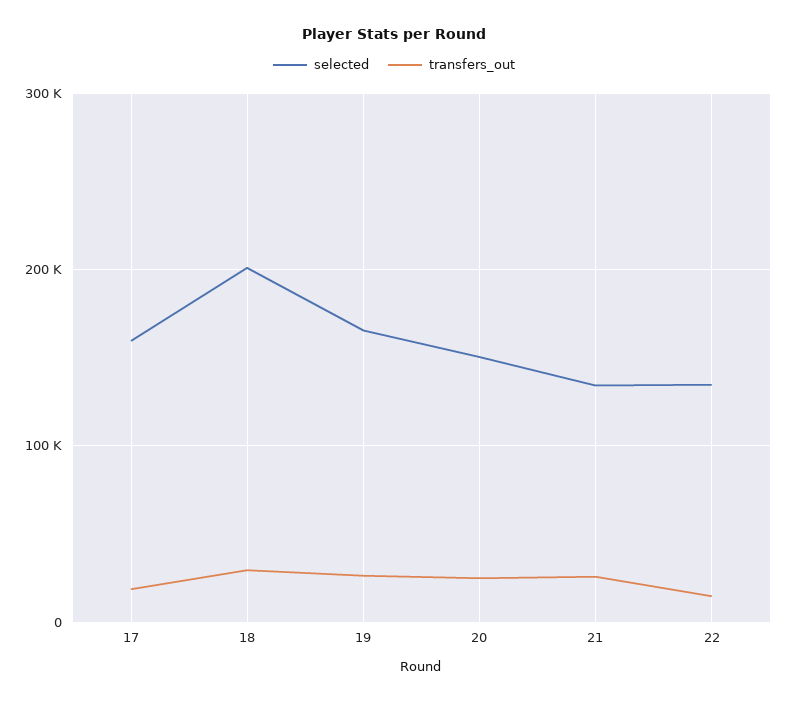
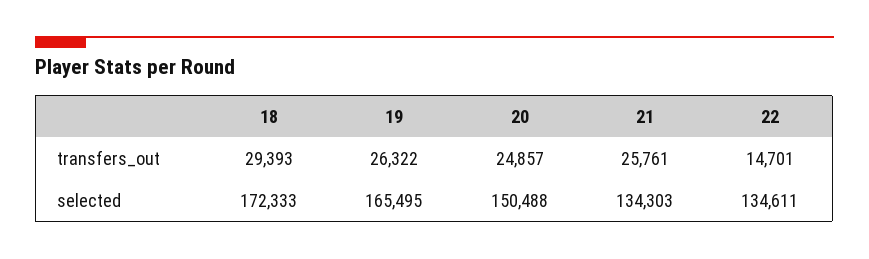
  {
    "selected": {
-     "17": 160000,
-     "18": 200000,
+     "18": 172333,
      "19": 165495,
      "20": 150488,
      "21": 134303,
      "22": 134611
    },
    "transfers_out": {
-     "17": 20000,
      "18": 29393,
      "19": 26322,
      "20": 24857,
      "21": 25761,
      "22": 14701
    }
  }

